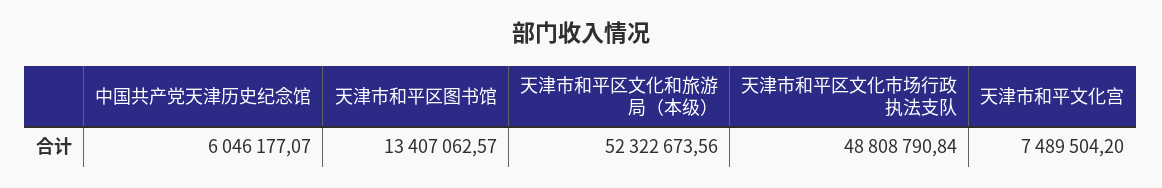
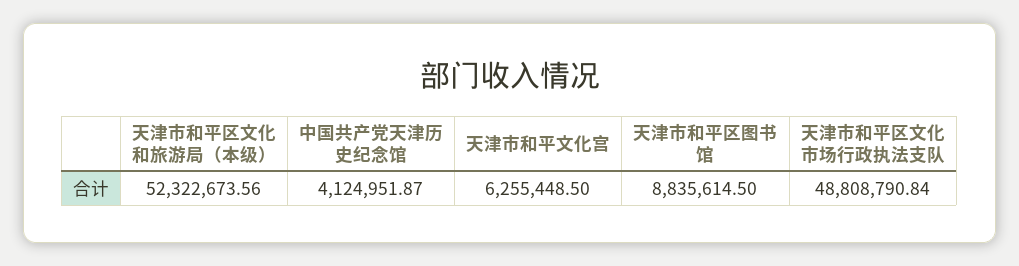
  {
-   "中国共产党天津历史纪念馆": 6046177.07,
+   "中国共产党天津历史纪念馆": 4124951.87,
-   "天津市和平区图书馆": 13407062.57,
+   "天津市和平区图书馆": 8835614.5,
    "天津市和平区文化和旅游局（本级）": 52322673.56,
    "天津市和平区文化市场行政执法支队": 48808790.84,
-   "天津市和平文化宫": 7489504.2
+   "天津市和平文化宫": 6255448.5
  }

